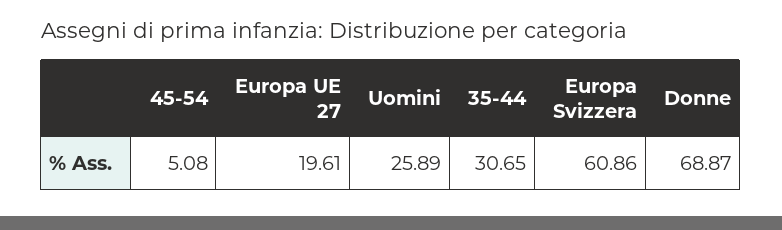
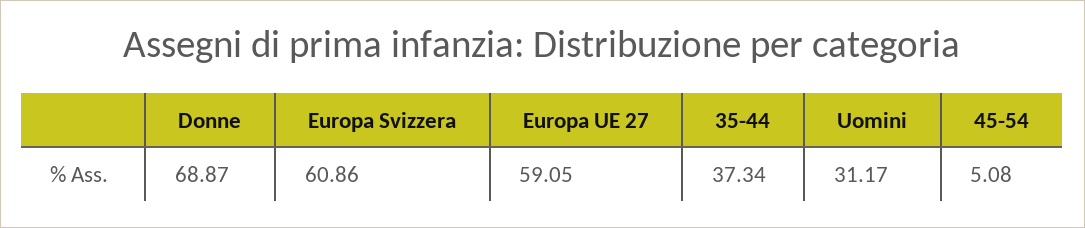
  {
    "45-54": 5.08,
-   "Europa UE 27": 19.61,
+   "Europa UE 27": 59.05,
-   "Uomini": 25.89,
+   "Uomini": 31.17,
-   "35-44": 30.65,
+   "35-44": 37.34,
    "Europa Svizzera": 60.86,
    "Donne": 68.87
  }

